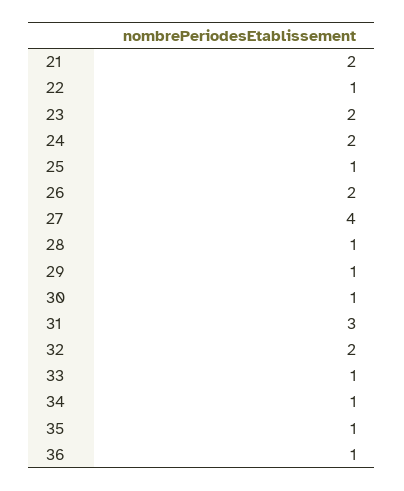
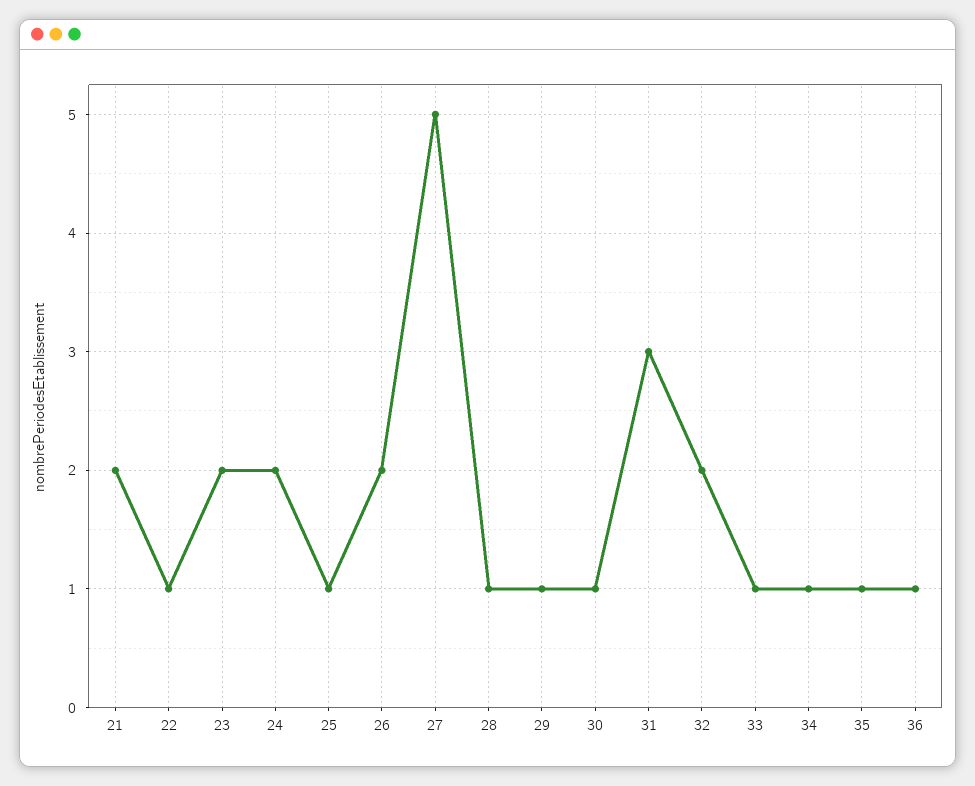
  {
    "21": 2,
    "22": 1,
    "23": 2,
    "24": 2,
    "25": 1,
    "26": 2,
-   "27": 4,
+   "27": 5,
    "28": 1,
    "29": 1,
    "30": 1,
    "31": 3,
    "32": 2,
    "33": 1,
    "34": 1,
    "35": 1,
    "36": 1
  }

